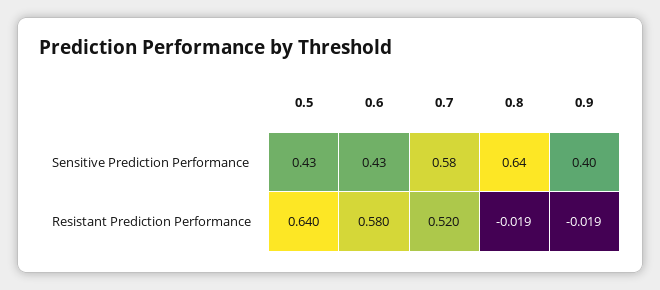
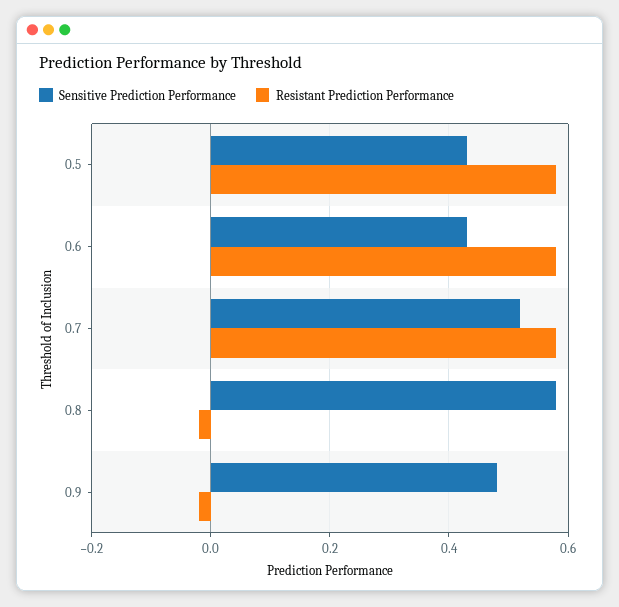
  {
    "Sensitive Prediction Performance": {
      "0.5": 0.43,
      "0.6": 0.43,
-     "0.7": 0.58,
+     "0.7": 0.52,
-     "0.8": 0.64,
+     "0.8": 0.58,
-     "0.9": 0.4
+     "0.9": 0.48
    },
    "Resistant Prediction Performance": {
-     "0.5": 0.64,
+     "0.5": 0.58,
      "0.6": 0.58,
-     "0.7": 0.52,
+     "0.7": 0.58,
      "0.8": -0.019,
      "0.9": -0.019
    }
  }

